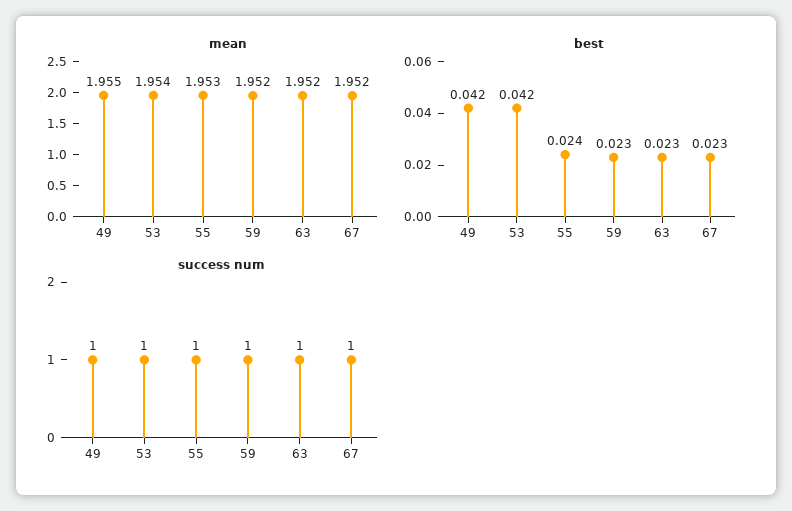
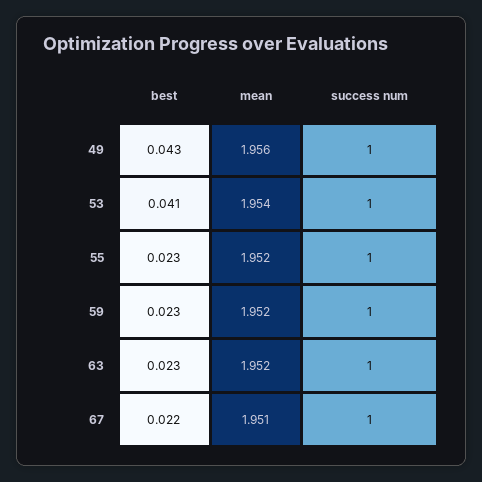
  {
    "mean": {
-     "49": 1.955,
+     "49": 1.956,
      "53": 1.954,
-     "55": 1.953,
+     "55": 1.952,
      "59": 1.952,
      "63": 1.952,
-     "67": 1.952
+     "67": 1.951
    },
    "best": {
-     "49": 0.042,
+     "49": 0.043,
-     "53": 0.042,
+     "53": 0.041,
-     "55": 0.024,
+     "55": 0.023,
      "59": 0.023,
      "63": 0.023,
-     "67": 0.023
+     "67": 0.022
    },
    "success num": {
      "49": 1,
      "53": 1,
      "55": 1,
      "59": 1,
      "63": 1,
      "67": 1
    }
  }

